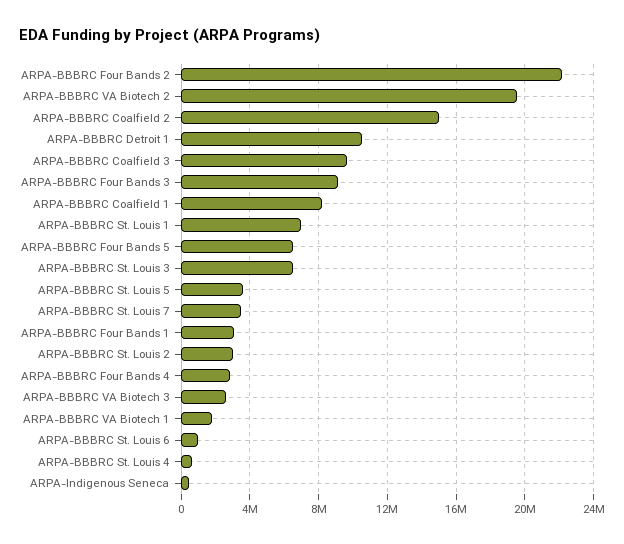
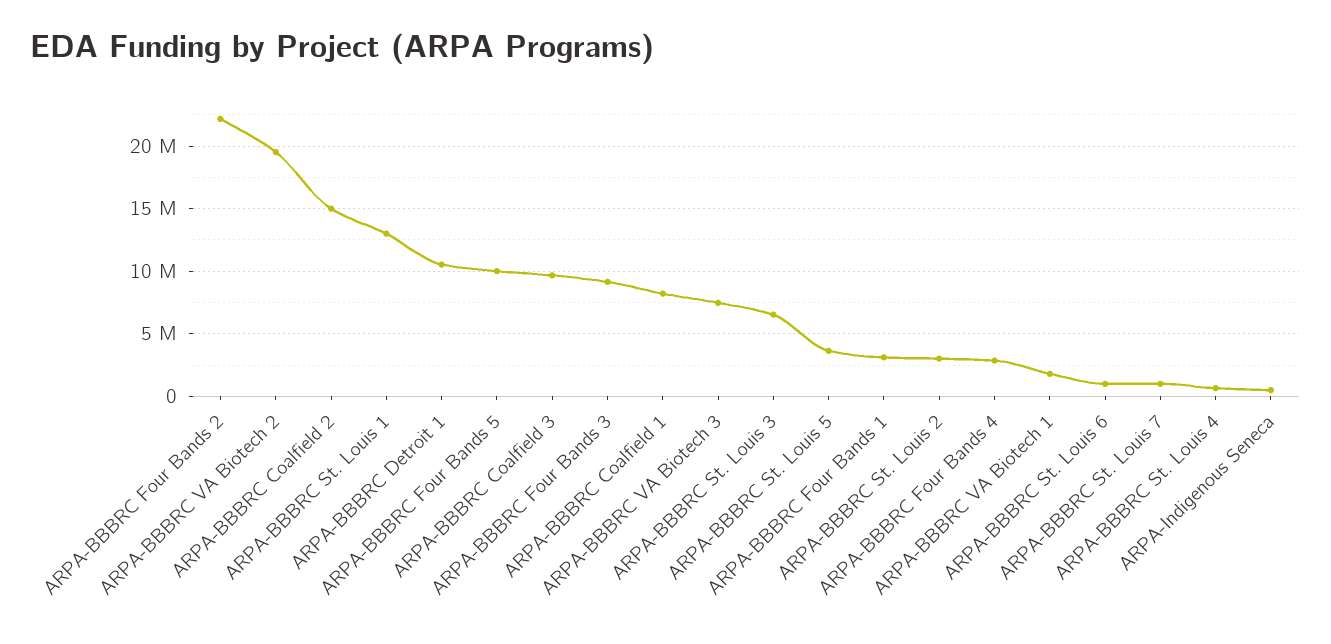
  {
    "ARPA-BBBRC Four Bands 2": 22000000,
    "ARPA-BBBRC VA Biotech 2": 19500000,
    "ARPA-BBBRC Coalfield 2": 15000000,
    "ARPA-BBBRC Detroit 1": 10500000,
    "ARPA-BBBRC Coalfield 3": 9500000,
    "ARPA-BBBRC Four Bands 3": 9000000,
    "ARPA-BBBRC Coalfield 1": 8000000,
-   "ARPA-BBBRC St. Louis 1": 7000000,
+   "ARPA-BBBRC St. Louis 1": 13000000,
-   "ARPA-BBBRC Four Bands 5": 6500000,
+   "ARPA-BBBRC Four Bands 5": 10000000,
    "ARPA-BBBRC St. Louis 3": 6500000,
    "ARPA-BBBRC St. Louis 5": 3500000,
-   "ARPA-BBBRC St. Louis 7": 3500000,
+   "ARPA-BBBRC St. Louis 7": 1000000,
    "ARPA-BBBRC Four Bands 1": 3000000,
    "ARPA-BBBRC St. Louis 2": 3000000,
    "ARPA-BBBRC Four Bands 4": 3000000,
-   "ARPA-BBBRC VA Biotech 3": 2500000,
+   "ARPA-BBBRC VA Biotech 3": 7500000,
    "ARPA-BBBRC VA Biotech 1": 2000000,
    "ARPA-BBBRC St. Louis 6": 1000000,
    "ARPA-BBBRC St. Louis 4": 500000,
    "ARPA-Indigenous Seneca": 500000
  }

